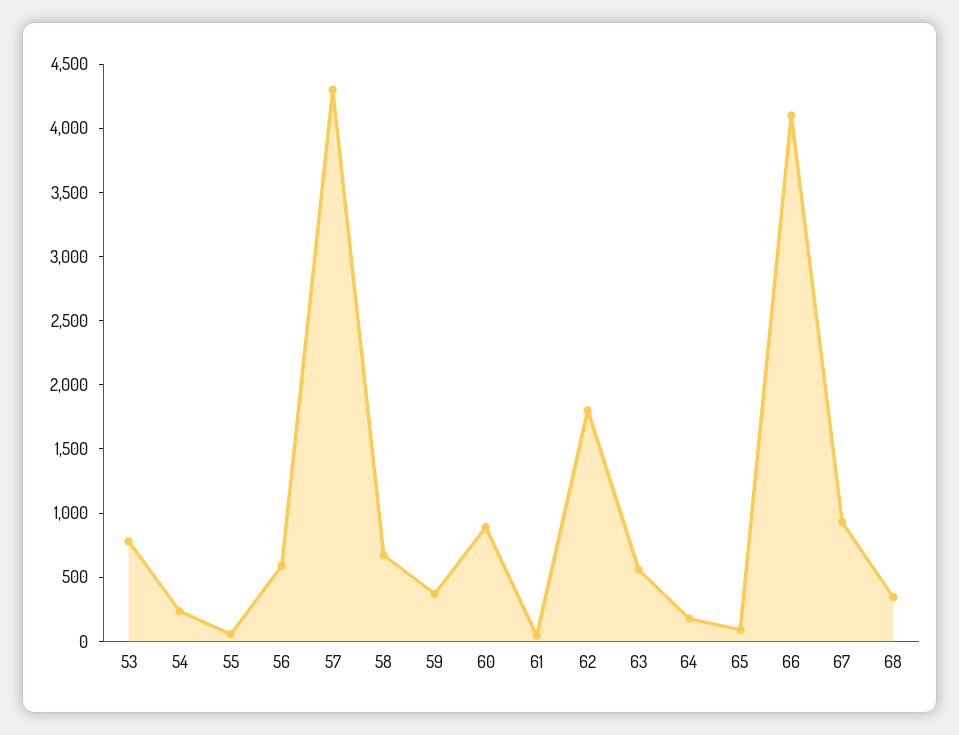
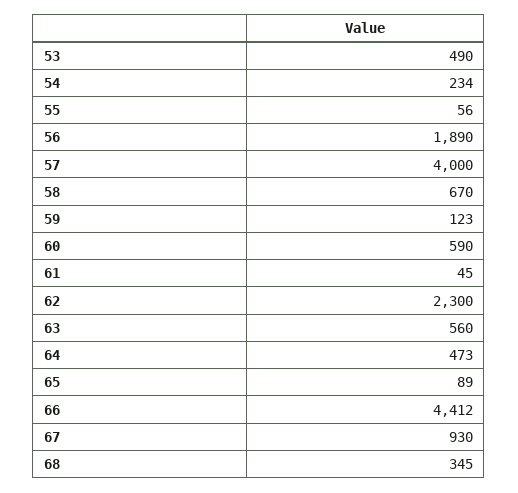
  {
-   "53": 800,
+   "53": 490,
    "54": 234,
    "55": 56,
-   "56": 600,
+   "56": 1890,
-   "57": 4300,
+   "57": 4000,
    "58": 670,
-   "59": 400,
+   "59": 123,
-   "60": 900,
+   "60": 590,
    "61": 45,
-   "62": 1800,
+   "62": 2300,
    "63": 560,
-   "64": 200,
+   "64": 473,
    "65": 89,
-   "66": 4100,
+   "66": 4412,
    "67": 930,
    "68": 345
  }

